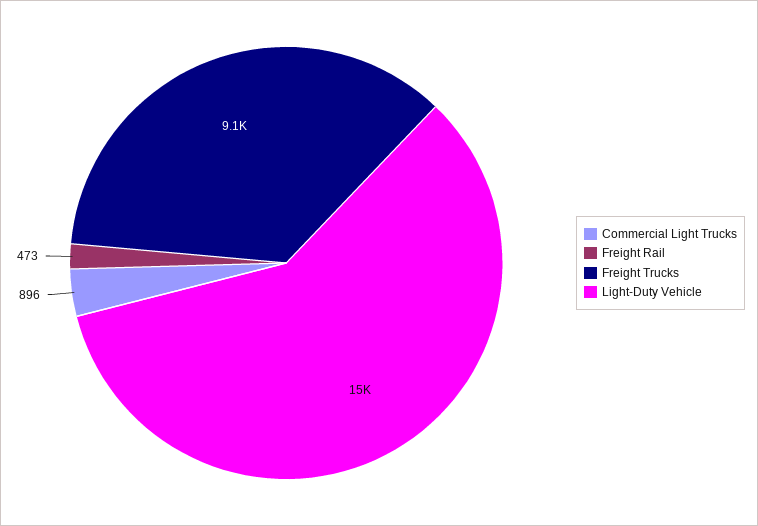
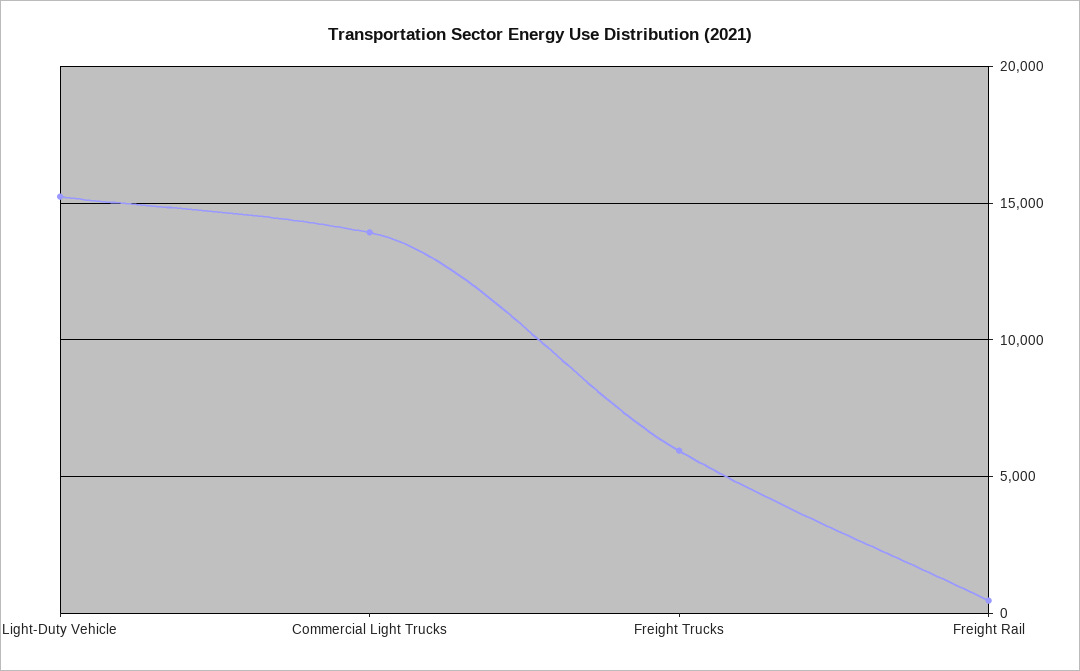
  {
-   "Commercial Light Trucks": 896,
+   "Commercial Light Trucks": 14000,
    "Freight Rail": 473,
-   "Freight Trucks": 9100,
+   "Freight Trucks": 6000,
    "Light-Duty Vehicle": 15000
  }

